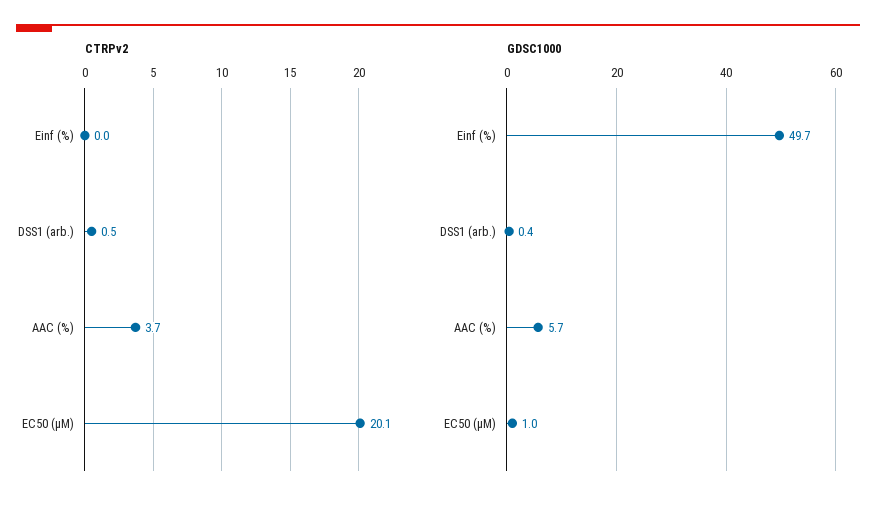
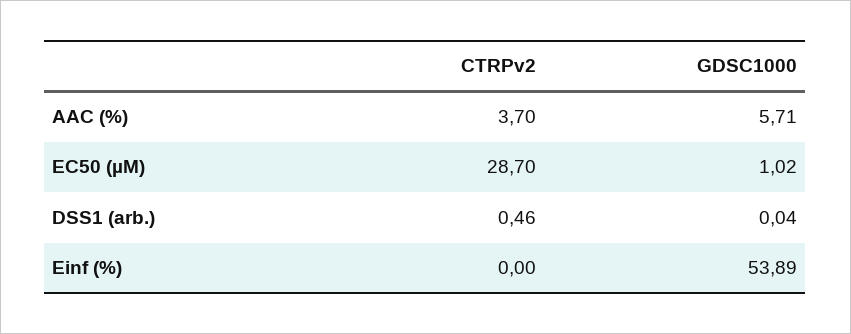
  {
    "CTRPv2": {
      "Einf (%)": 0,
      "DSS1 (arb.)": 0.46,
      "AAC (%)": 3.7,
-     "EC50 (µM)": 20.1
+     "EC50 (µM)": 28.7
    },
    "GDSC1000": {
-     "Einf (%)": 49.7,
+     "Einf (%)": 53.89,
-     "DSS1 (arb.)": 0.4,
+     "DSS1 (arb.)": 0.04,
      "AAC (%)": 5.71,
      "EC50 (µM)": 1.02
    }
  }

